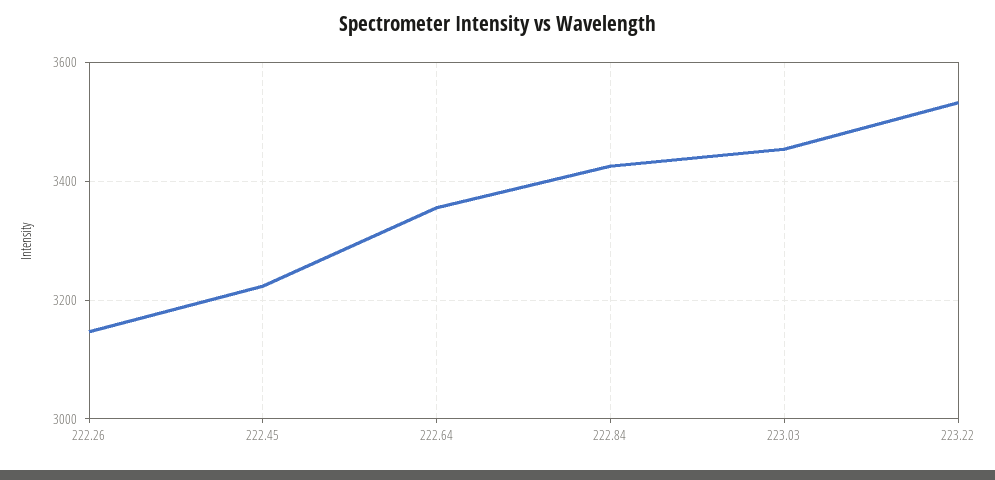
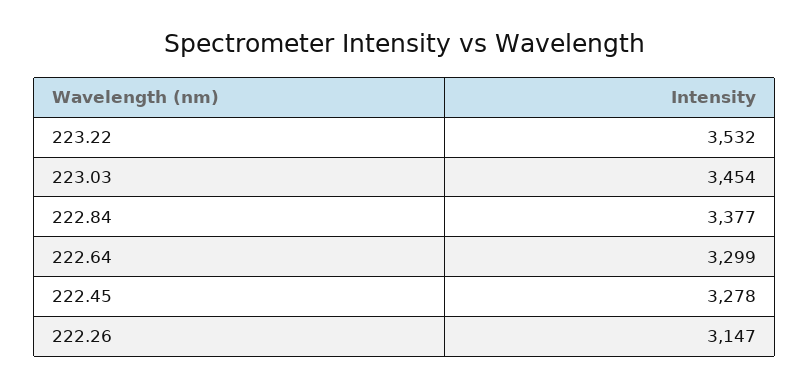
  {
    "222.26": 3147,
-   "222.45": 3220,
+   "222.45": 3278,
-   "222.64": 3360,
+   "222.64": 3299,
-   "222.84": 3420,
+   "222.84": 3377,
    "223.03": 3454,
    "223.22": 3532
  }

